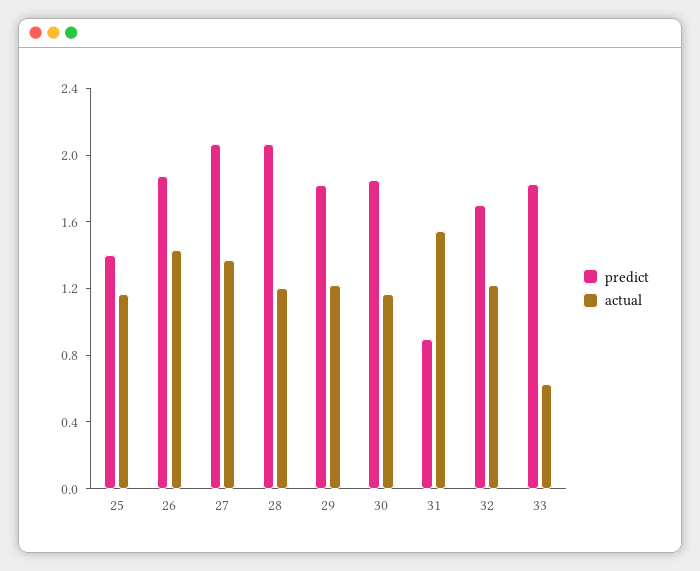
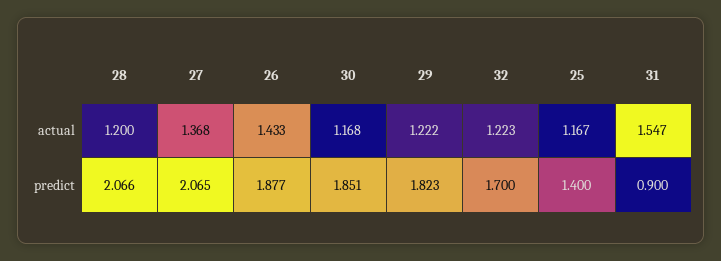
  {
    "predict": {
      "25": 1.4,
      "26": 1.877,
      "27": 2.065,
      "28": 2.066,
      "29": 1.823,
      "30": 1.851,
      "31": 0.9,
-     "32": 1.7,
+     "32": 1.7
-     "33": 1.8
    },
    "actual": {
      "25": 1.167,
      "26": 1.433,
      "27": 1.368,
      "28": 1.2,
      "29": 1.222,
      "30": 1.168,
      "31": 1.547,
-     "32": 1.223,
+     "32": 1.223
-     "33": 0.6
    }
  }

